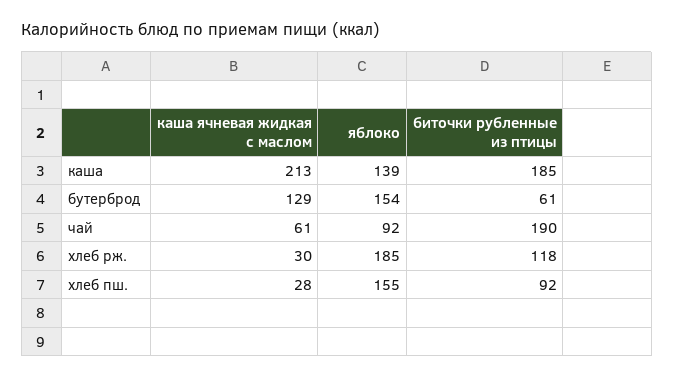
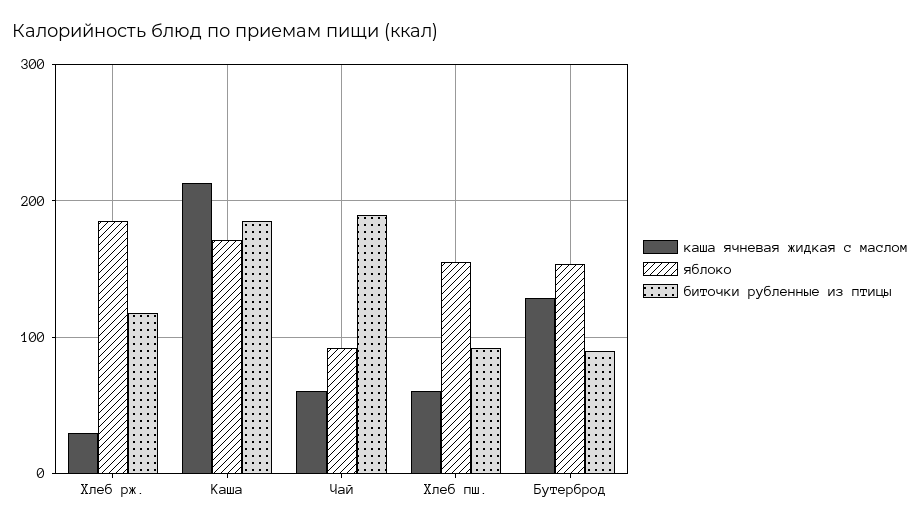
  {
    "каша ячневая жидкая с маслом": {
      "каша": 213,
      "бутерброд": 129,
      "чай": 61,
      "хлеб рж.": 30,
-     "хлеб пш.": 28
+     "хлеб пш.": 60
    },
    "яблоко": {
-     "каша": 139,
+     "каша": 170,
      "бутерброд": 154,
      "чай": 92,
      "хлеб рж.": 185,
      "хлеб пш.": 155
    },
    "биточки рубленные из птицы": {
      "каша": 185,
-     "бутерброд": 61,
+     "бутерброд": 90,
      "чай": 190,
      "хлеб рж.": 118,
      "хлеб пш.": 92
    }
  }

